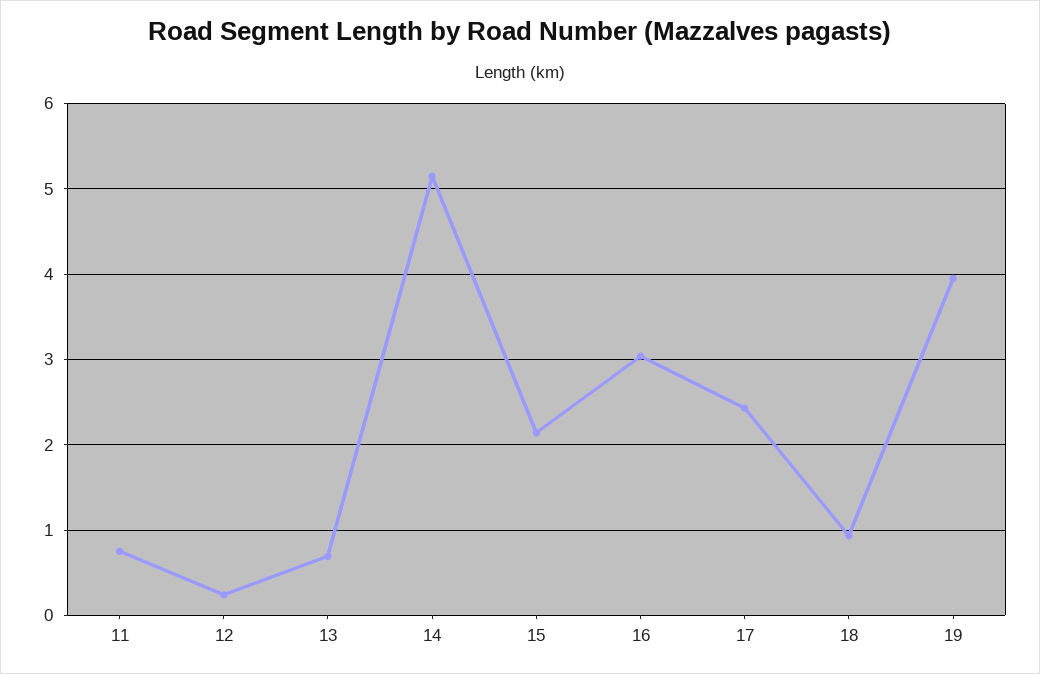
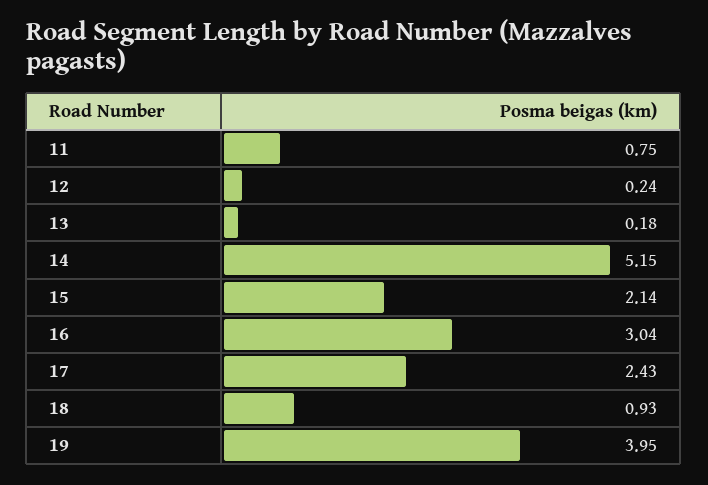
  {
    "11": 0.75,
    "12": 0.24,
-   "13": 0.7,
+   "13": 0.18,
    "14": 5.15,
    "15": 2.14,
    "16": 3.04,
    "17": 2.43,
    "18": 0.93,
    "19": 3.95
  }

